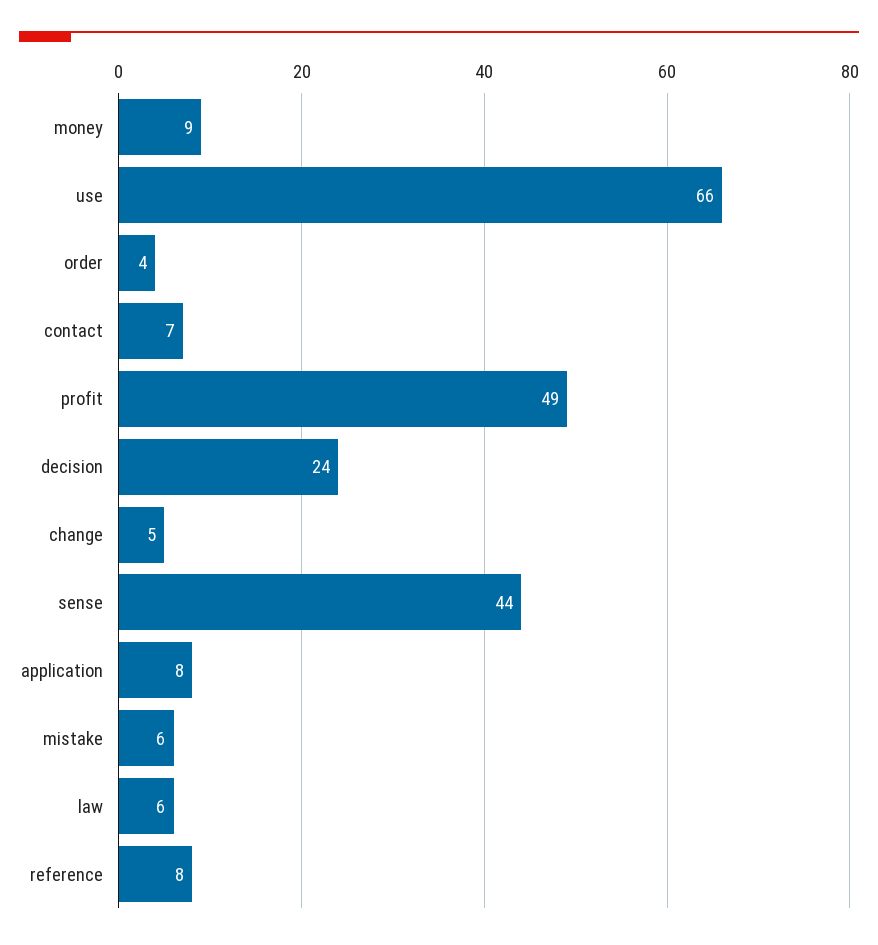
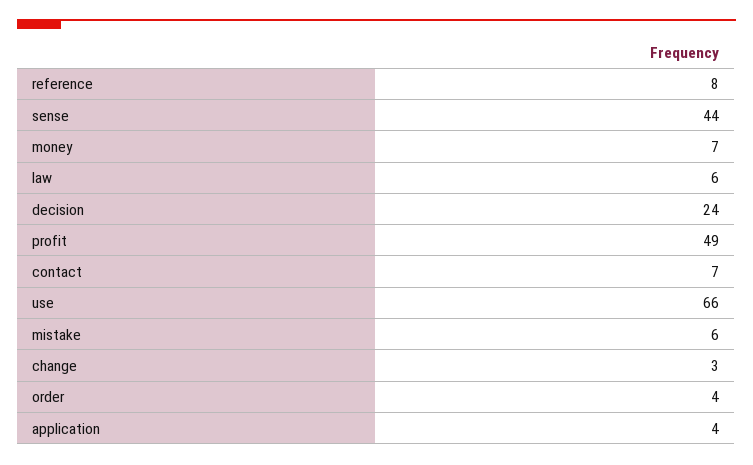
  {
-   "money": 9,
+   "money": 7,
    "use": 66,
    "order": 4,
    "contact": 7,
    "profit": 49,
    "decision": 24,
-   "change": 5,
+   "change": 3,
    "sense": 44,
-   "application": 8,
+   "application": 4,
    "mistake": 6,
    "law": 6,
    "reference": 8
  }

